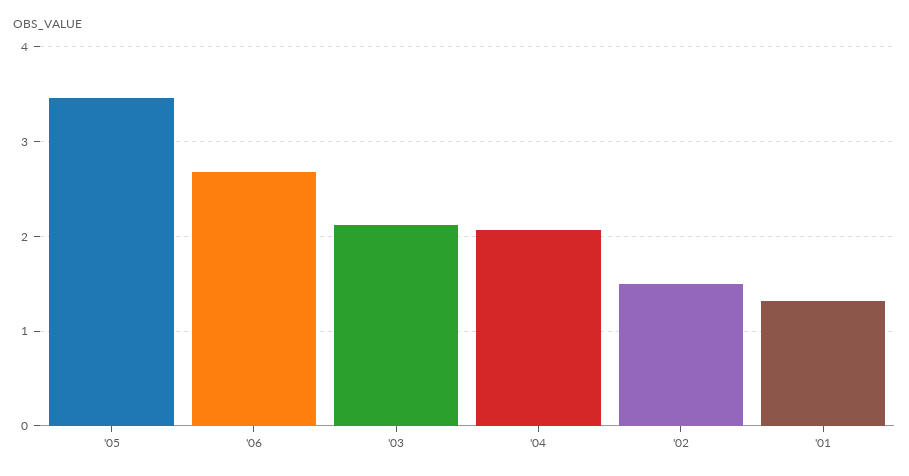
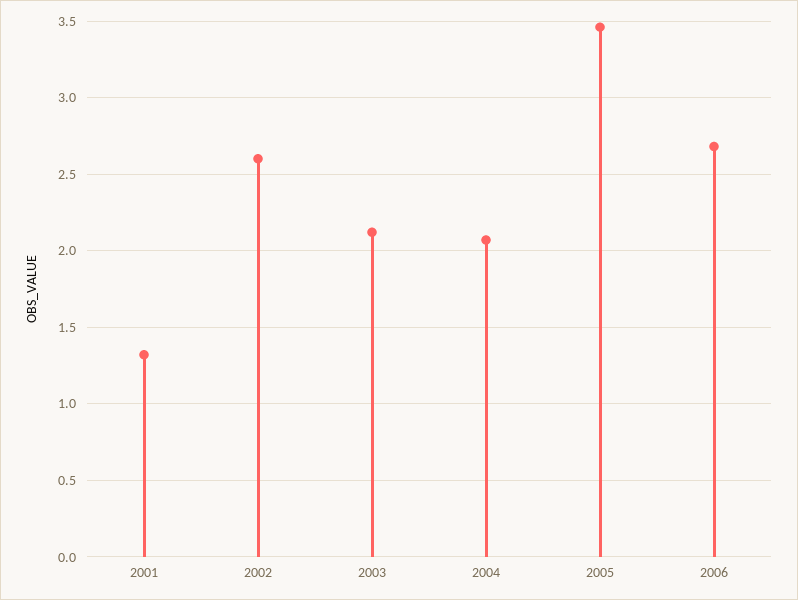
  {
    "'05": 3.45,
    "'06": 2.7,
    "'03": 2.1,
    "'04": 2.05,
-   "'02": 1.5,
+   "'02": 2.6,
    "'01": 1.3
  }

